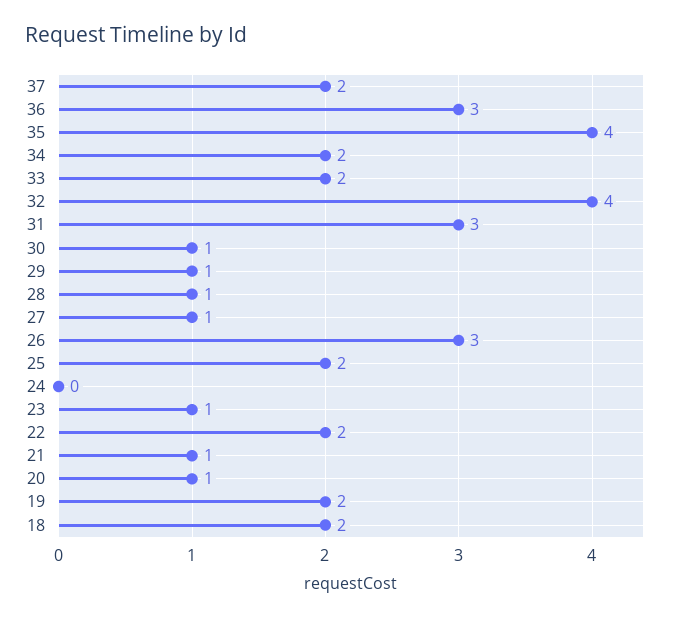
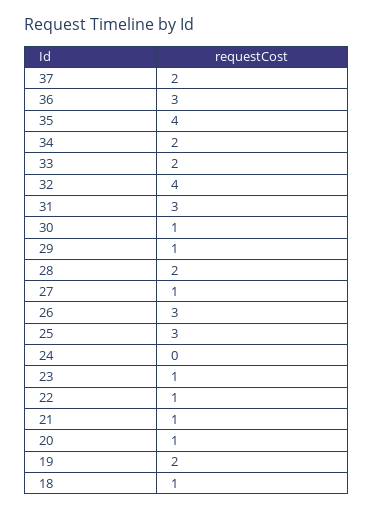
  {
    "37": 2,
    "36": 3,
    "35": 4,
    "34": 2,
    "33": 2,
    "32": 4,
    "31": 3,
    "30": 1,
    "29": 1,
-   "28": 1,
+   "28": 2,
    "27": 1,
    "26": 3,
-   "25": 2,
+   "25": 3,
    "24": 0,
    "23": 1,
-   "22": 2,
+   "22": 1,
    "21": 1,
    "20": 1,
    "19": 2,
-   "18": 2
+   "18": 1
  }

